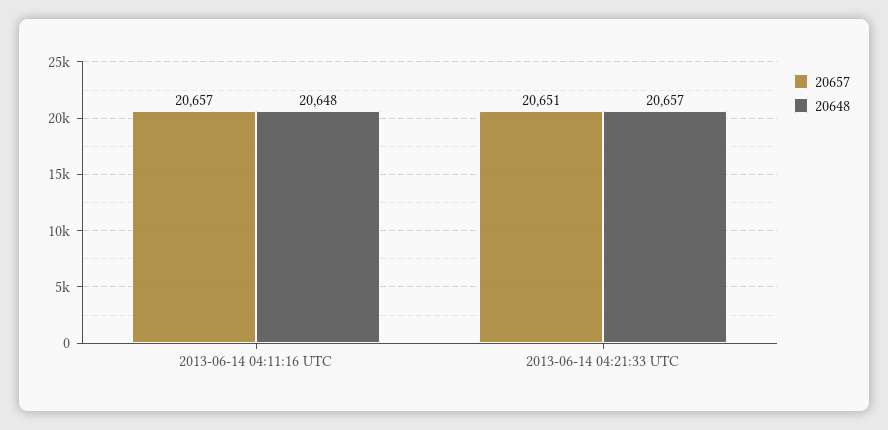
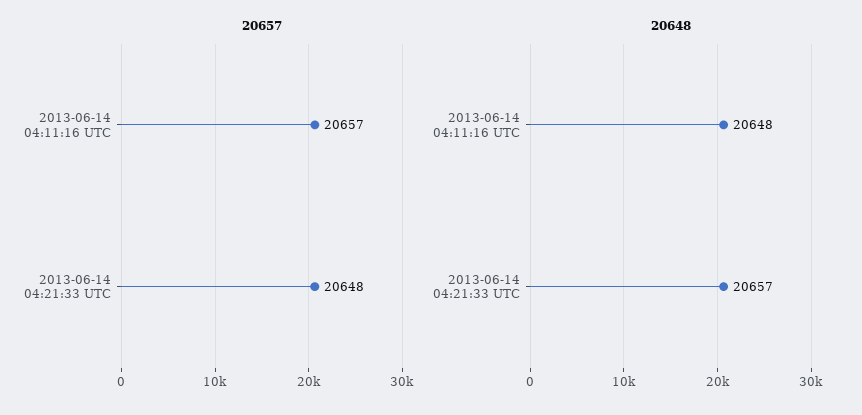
  {
    "20657": {
      "2013-06-14 04:11:16 UTC": 20657,
-     "2013-06-14 04:21:33 UTC": 20651
+     "2013-06-14 04:21:33 UTC": 20648
    },
    "20648": {
      "2013-06-14 04:11:16 UTC": 20648,
      "2013-06-14 04:21:33 UTC": 20657
    }
  }

